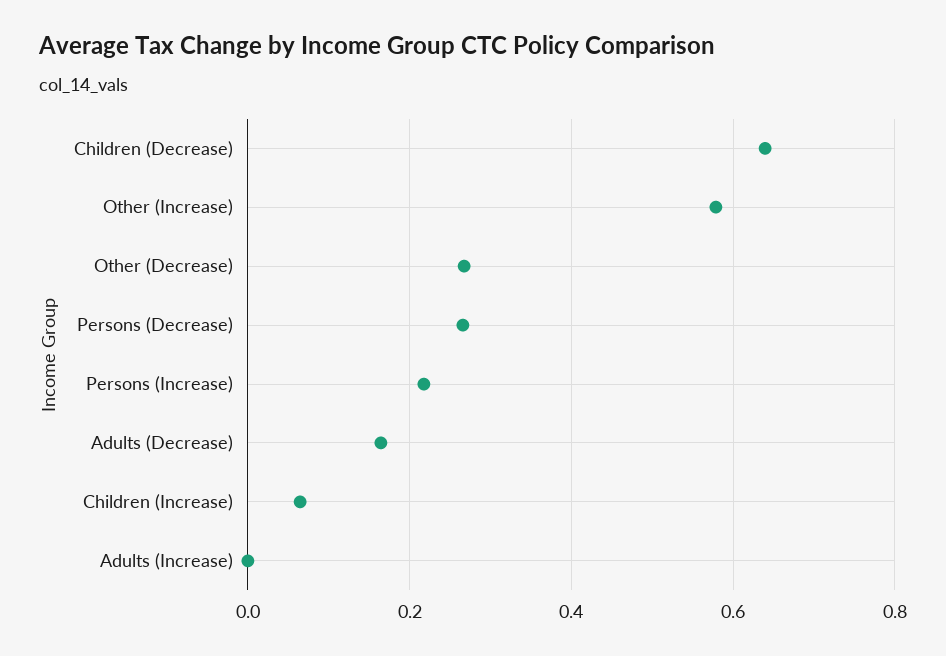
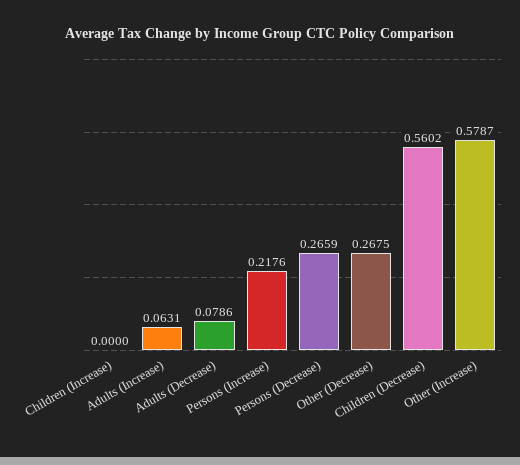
  {
-   "Children (Decrease)": 0.64,
+   "Children (Decrease)": 0.5602,
    "Other (Increase)": 0.5787,
    "Other (Decrease)": 0.2675,
    "Persons (Decrease)": 0.2659,
    "Persons (Increase)": 0.2176,
-   "Adults (Decrease)": 0.16,
+   "Adults (Decrease)": 0.0786,
-   "Children (Increase)": 0.06,
+   "Children (Increase)": 0,
-   "Adults (Increase)": 0
+   "Adults (Increase)": 0.0631
  }

